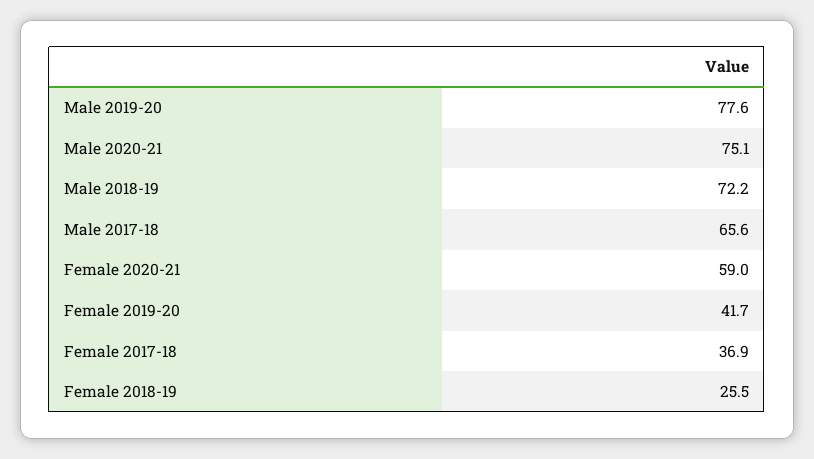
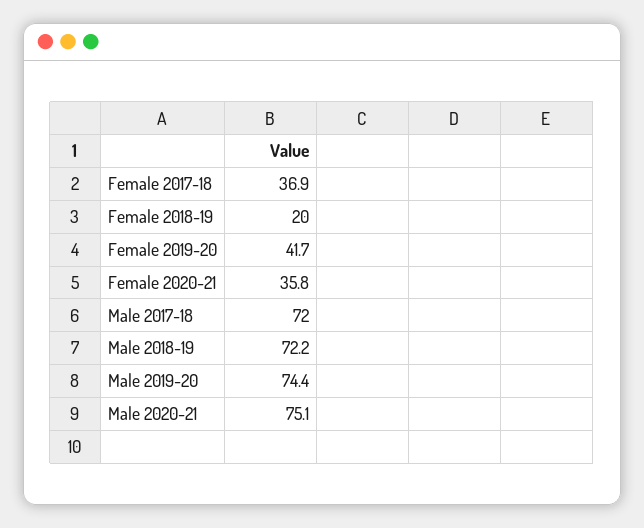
  {
-   "Male 2019-20": 77.6,
+   "Male 2019-20": 74.4,
    "Male 2020-21": 75.1,
    "Male 2018-19": 72.2,
-   "Male 2017-18": 65.6,
+   "Male 2017-18": 72,
-   "Female 2020-21": 59,
+   "Female 2020-21": 35.8,
    "Female 2019-20": 41.7,
    "Female 2017-18": 36.9,
-   "Female 2018-19": 25.5
+   "Female 2018-19": 20
  }

